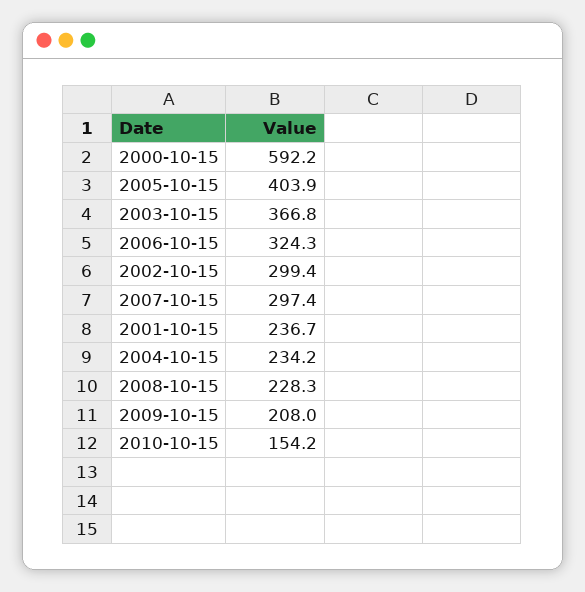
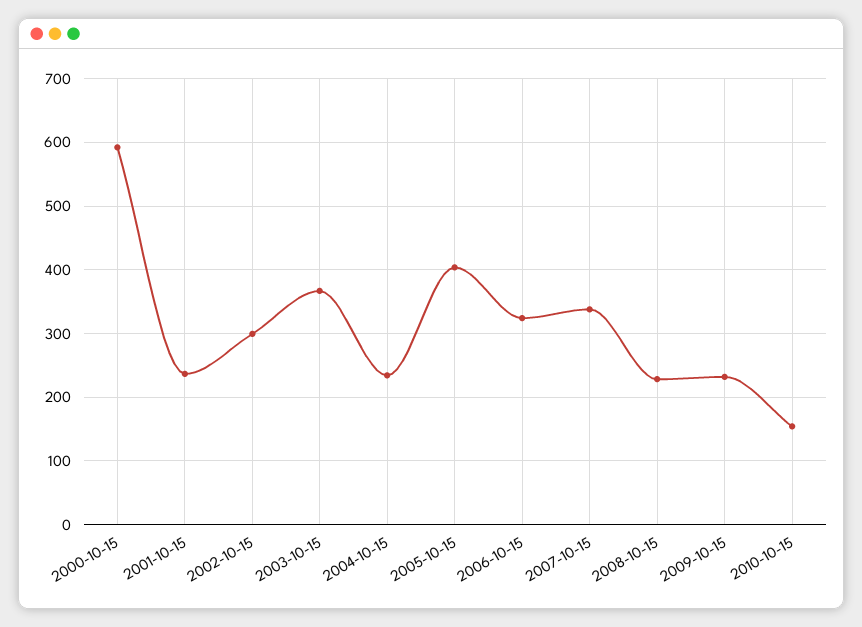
  {
    "2000-10-15": 592.2,
    "2005-10-15": 403.9,
    "2003-10-15": 366.8,
    "2006-10-15": 324.3,
    "2002-10-15": 299.4,
-   "2007-10-15": 297.4,
+   "2007-10-15": 340,
    "2001-10-15": 236.7,
    "2004-10-15": 234.2,
    "2008-10-15": 228.3,
-   "2009-10-15": 208,
+   "2009-10-15": 230,
    "2010-10-15": 154.2
  }

